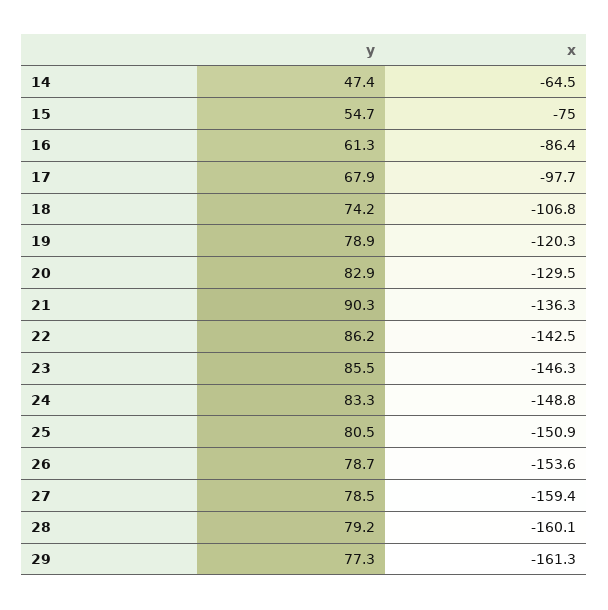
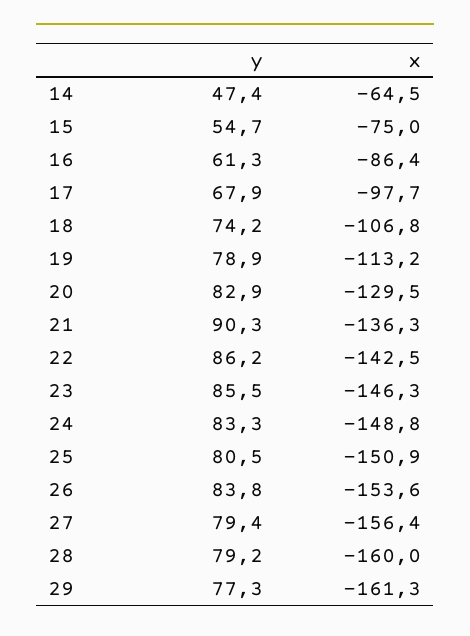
  {
    "y": {
      "14": 47.4,
      "15": 54.7,
      "16": 61.3,
      "17": 67.9,
      "18": 74.2,
      "19": 78.9,
      "20": 82.9,
      "21": 90.3,
      "22": 86.2,
      "23": 85.5,
      "24": 83.3,
      "25": 80.5,
-     "26": 78.7,
+     "26": 83.8,
-     "27": 78.5,
+     "27": 79.4,
      "28": 79.2,
      "29": 77.3
    },
    "x": {
      "14": -64.5,
      "15": -75,
      "16": -86.4,
      "17": -97.7,
      "18": -106.8,
-     "19": -120.3,
+     "19": -113.2,
      "20": -129.5,
      "21": -136.3,
      "22": -142.5,
      "23": -146.3,
      "24": -148.8,
      "25": -150.9,
      "26": -153.6,
-     "27": -159.4,
+     "27": -156.4,
-     "28": -160.1,
+     "28": -160,
      "29": -161.3
    }
  }

